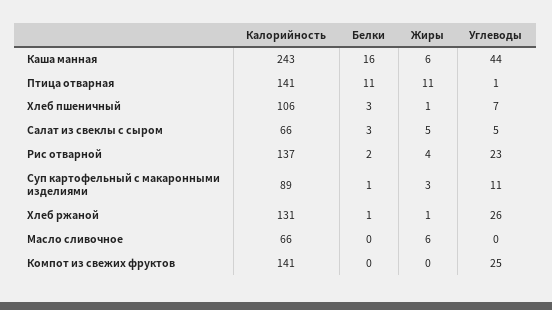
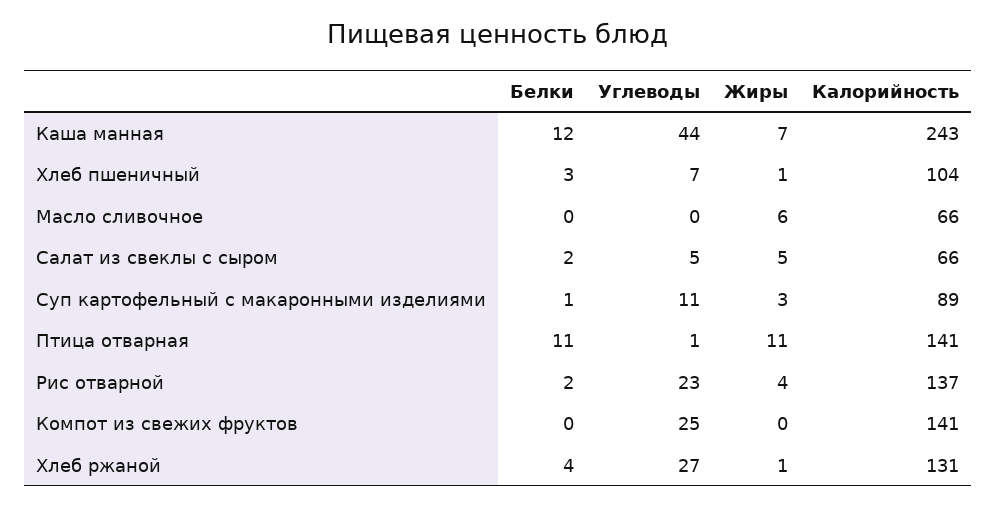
  {
    "Калорийность": {
      "Каша манная": 243,
      "Птица отварная": 141,
-     "Хлеб пшеничный": 106,
+     "Хлеб пшеничный": 104,
      "Салат из свеклы с сыром": 66,
      "Рис отварной": 137,
      "Суп картофельный с макаронными изделиями": 89,
      "Хлеб ржаной": 131,
      "Масло сливочное": 66,
      "Компот из свежих фруктов": 141
    },
    "Белки": {
-     "Каша манная": 16,
+     "Каша манная": 12,
      "Птица отварная": 11,
      "Хлеб пшеничный": 3,
-     "Салат из свеклы с сыром": 3,
+     "Салат из свеклы с сыром": 2,
      "Рис отварной": 2,
      "Суп картофельный с макаронными изделиями": 1,
-     "Хлеб ржаной": 1,
+     "Хлеб ржаной": 4,
      "Масло сливочное": 0,
      "Компот из свежих фруктов": 0
    },
    "Жиры": {
-     "Каша манная": 6,
+     "Каша манная": 7,
      "Птица отварная": 11,
      "Хлеб пшеничный": 1,
      "Салат из свеклы с сыром": 5,
      "Рис отварной": 4,
      "Суп картофельный с макаронными изделиями": 3,
      "Хлеб ржаной": 1,
      "Масло сливочное": 6,
      "Компот из свежих фруктов": 0
    },
    "Углеводы": {
      "Каша манная": 44,
      "Птица отварная": 1,
      "Хлеб пшеничный": 7,
      "Салат из свеклы с сыром": 5,
      "Рис отварной": 23,
      "Суп картофельный с макаронными изделиями": 11,
-     "Хлеб ржаной": 26,
+     "Хлеб ржаной": 27,
      "Масло сливочное": 0,
      "Компот из свежих фруктов": 25
    }
  }

